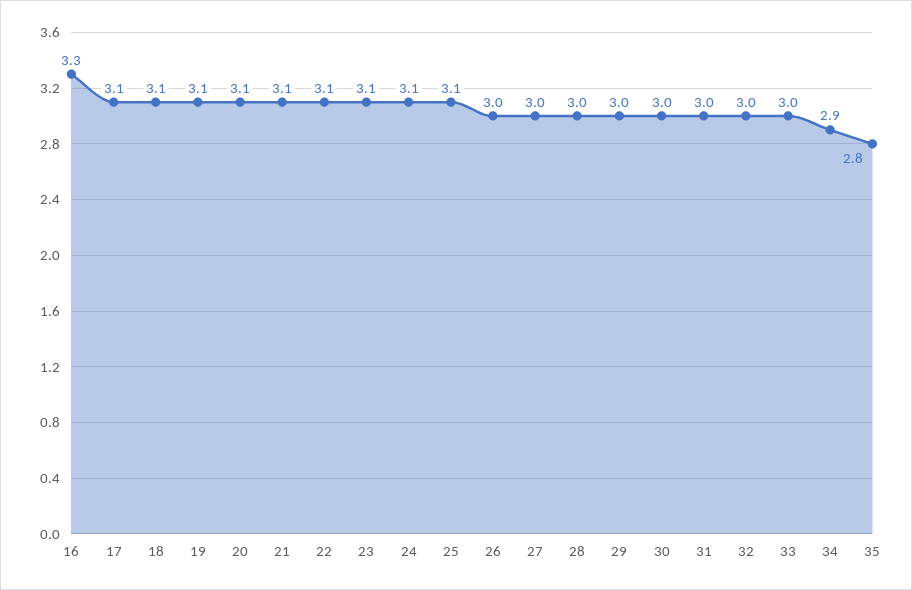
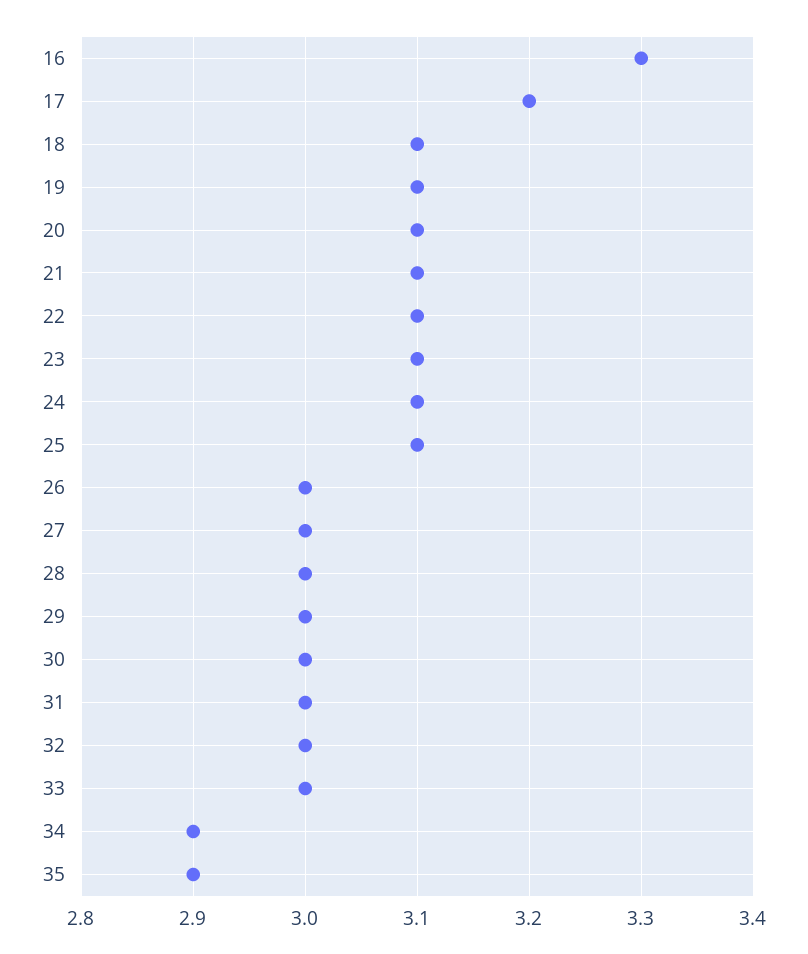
  {
    "16": 3.3,
-   "17": 3.1,
+   "17": 3.2,
    "18": 3.1,
    "19": 3.1,
    "20": 3.1,
    "21": 3.1,
    "22": 3.1,
    "23": 3.1,
    "24": 3.1,
    "25": 3.1,
    "26": 3,
    "27": 3,
    "28": 3,
    "29": 3,
    "30": 3,
    "31": 3,
    "32": 3,
    "33": 3,
    "34": 2.9,
-   "35": 2.8
+   "35": 2.9
  }

